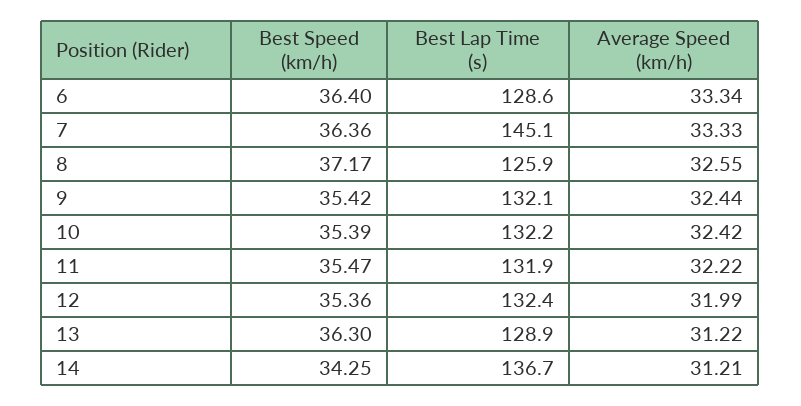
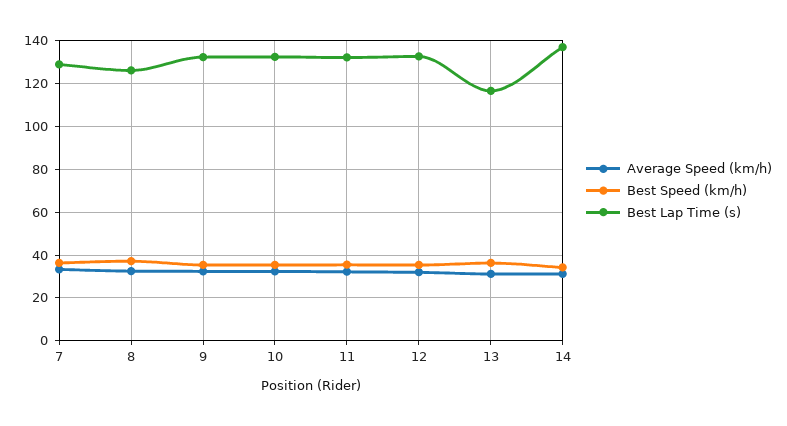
  {
    "Best Speed (km/h)": {
-     "6": 36.4,
      "7": 36.36,
      "8": 37.17,
      "9": 35.42,
      "10": 35.39,
      "11": 35.47,
      "12": 35.36,
      "13": 36.3,
      "14": 34.25
    },
    "Best Lap Time (s)": {
-     "6": 128.6,
-     "7": 145.1,
+     "7": 130,
      "8": 125.9,
      "9": 132.1,
      "10": 132.2,
      "11": 131.9,
      "12": 132.4,
-     "13": 128.9,
+     "13": 115,
      "14": 136.7
    },
    "Average Speed (km/h)": {
-     "6": 33.34,
      "7": 33.33,
      "8": 32.55,
      "9": 32.44,
      "10": 32.42,
      "11": 32.22,
      "12": 31.99,
      "13": 31.22,
      "14": 31.21
    }
  }

